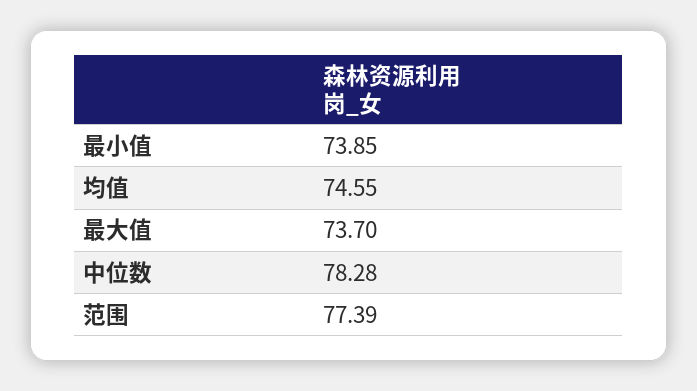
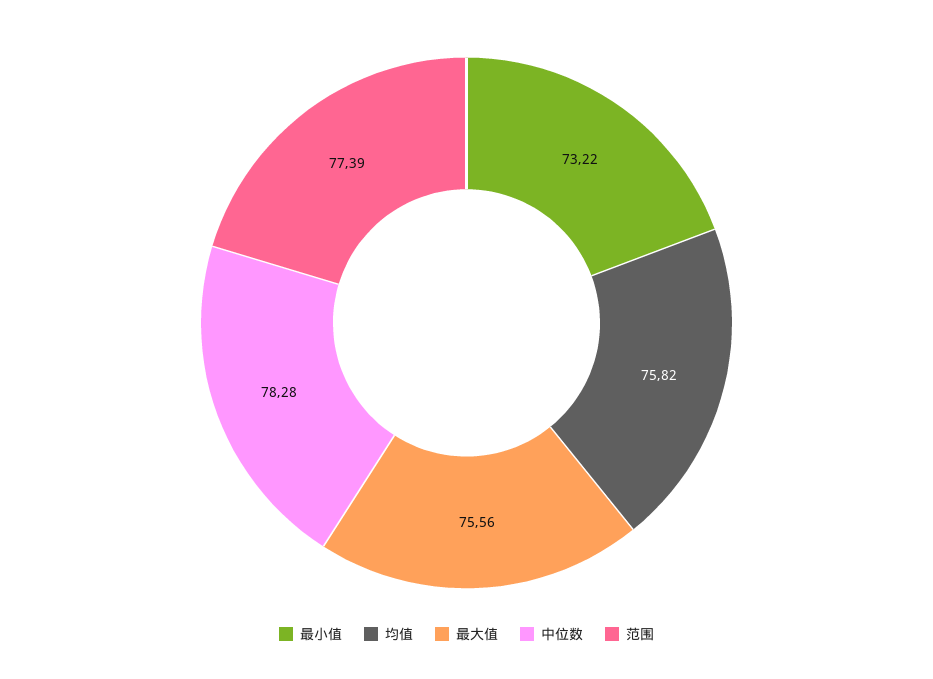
  {
-   "最小值": 73.85,
+   "最小值": 73.22,
-   "均值": 74.55,
+   "均值": 75.82,
-   "最大值": 73.7,
+   "最大值": 75.56,
    "中位数": 78.28,
    "范围": 77.39
  }

